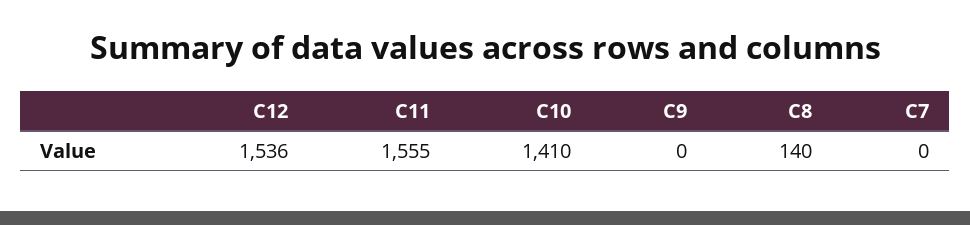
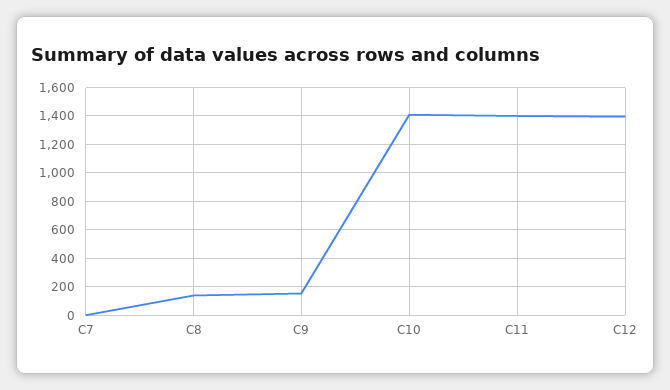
  {
-   "C12": 1536,
+   "C12": 1400,
-   "C11": 1555,
+   "C11": 1400,
    "C10": 1410,
-   "C9": 0,
+   "C9": 150,
    "C8": 140,
    "C7": 0
  }

